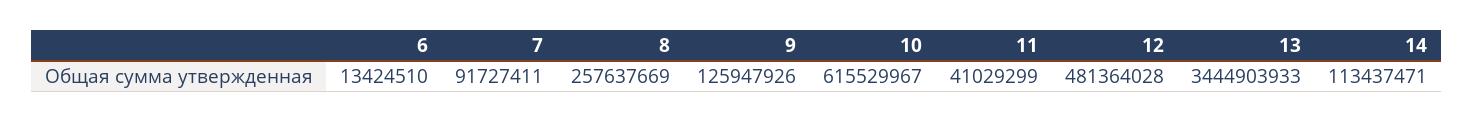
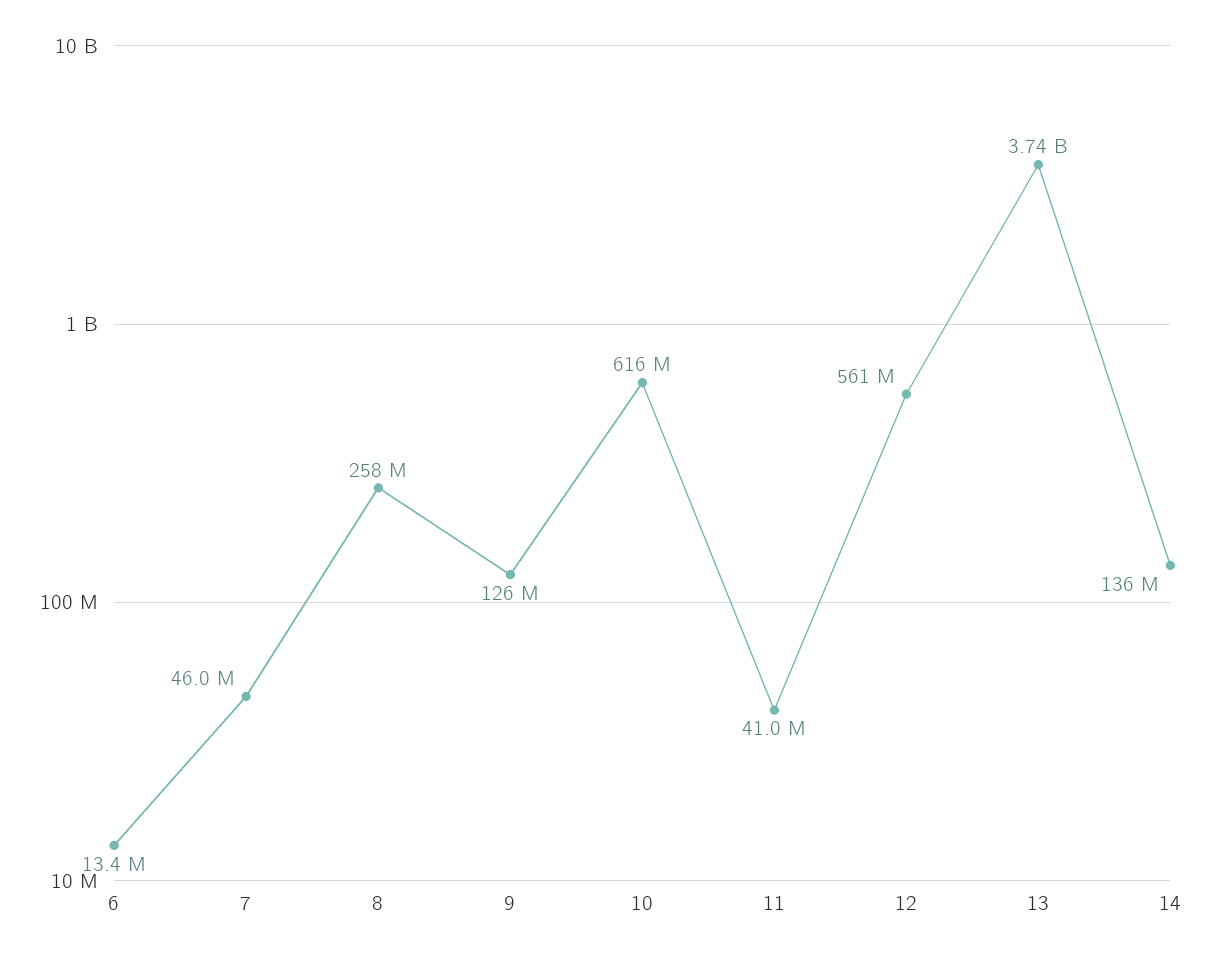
  {
    "6": 13424510,
-   "7": 91727411,
+   "7": 46000000,
    "8": 257637669,
    "9": 125947926,
    "10": 615529967,
    "11": 41029299,
-   "12": 481364028,
+   "12": 561000000,
-   "13": 3444903933,
+   "13": 3740000000,
-   "14": 113437471
+   "14": 136000000
  }

